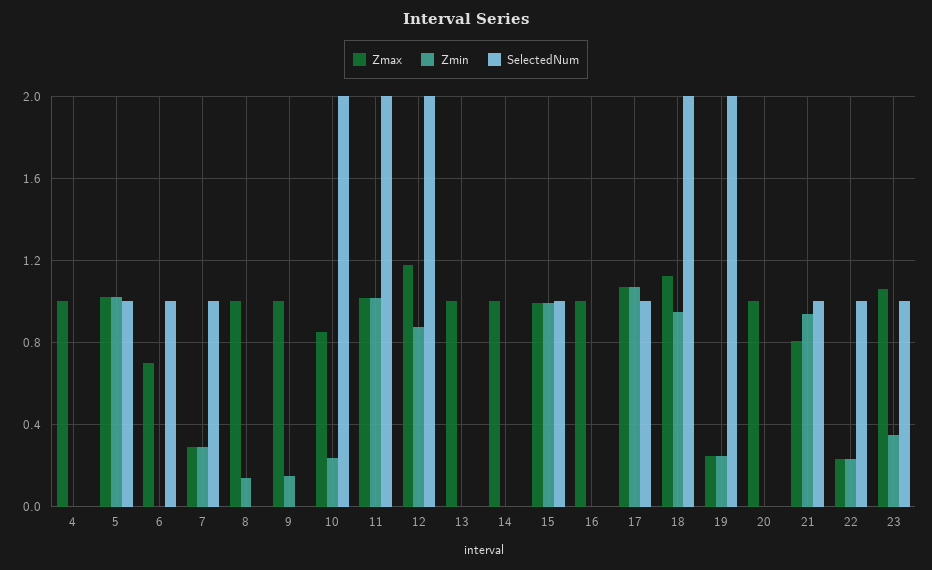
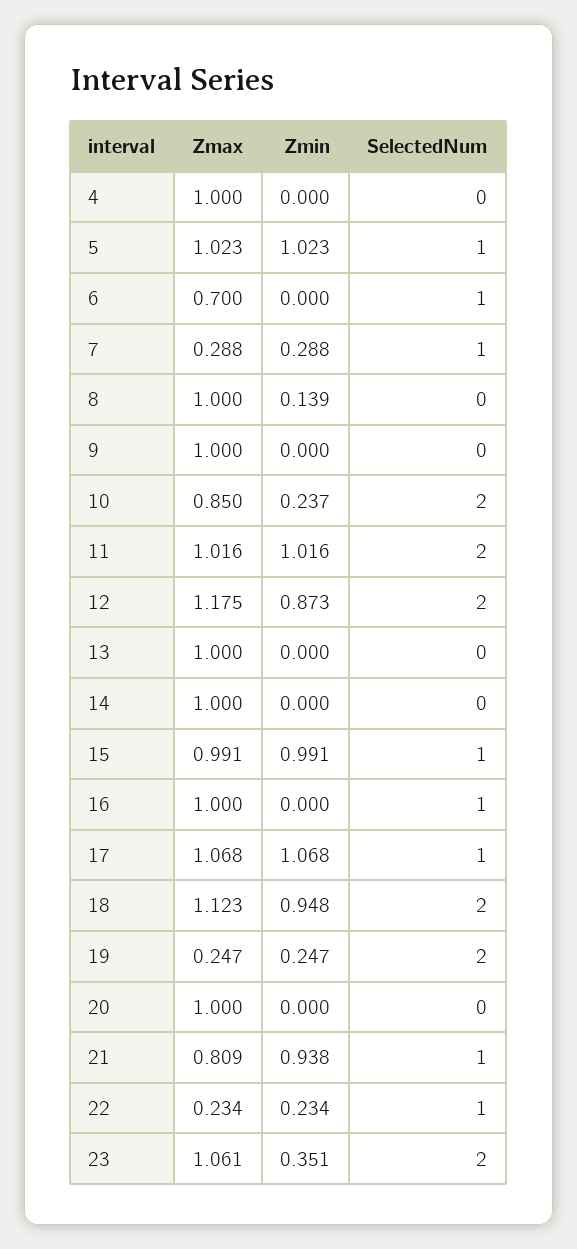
  {
    "Zmax": {
      "4": 1,
      "5": 1.023,
      "6": 0.7,
      "7": 0.288,
      "8": 1,
      "9": 1,
      "10": 0.85,
      "11": 1.016,
      "12": 1.175,
      "13": 1,
      "14": 1,
      "15": 0.991,
      "16": 1,
      "17": 1.068,
      "18": 1.123,
      "19": 0.247,
      "20": 1,
      "21": 0.809,
      "22": 0.234,
      "23": 1.061
    },
    "Zmin": {
      "4": 0,
      "5": 1.023,
      "6": 0,
      "7": 0.288,
      "8": 0.139,
-     "9": 0.15,
+     "9": 0,
      "10": 0.237,
      "11": 1.016,
      "12": 0.873,
      "13": 0,
      "14": 0,
      "15": 0.991,
      "16": 0,
      "17": 1.068,
      "18": 0.948,
      "19": 0.247,
      "20": 0,
      "21": 0.938,
      "22": 0.234,
      "23": 0.351
    },
    "SelectedNum": {
      "4": 0,
      "5": 1,
      "6": 1,
      "7": 1,
      "8": 0,
      "9": 0,
      "10": 2,
      "11": 2,
      "12": 2,
      "13": 0,
      "14": 0,
      "15": 1,
-     "16": 0,
+     "16": 1,
      "17": 1,
      "18": 2,
      "19": 2,
      "20": 0,
      "21": 1,
      "22": 1,
-     "23": 1
+     "23": 2
    }
  }

